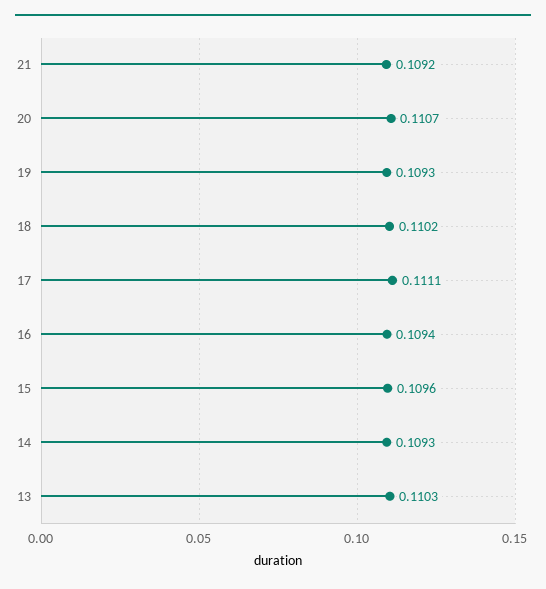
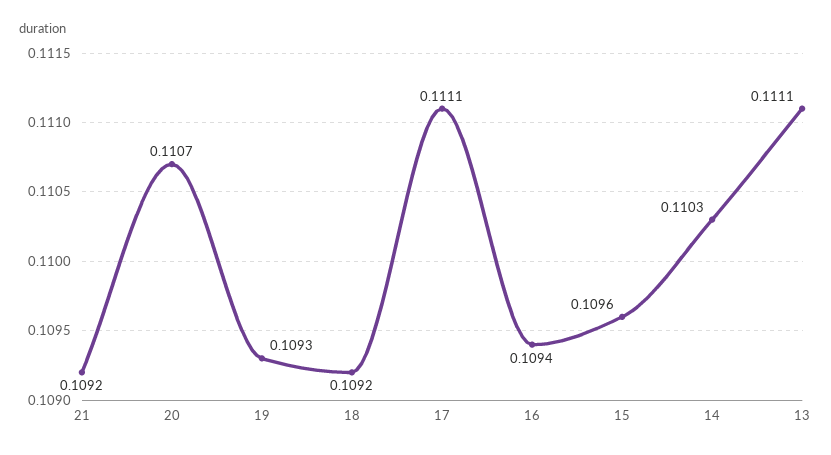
  {
    "21": 0.1092,
    "20": 0.1107,
    "19": 0.1093,
-   "18": 0.1102,
+   "18": 0.1092,
    "17": 0.1111,
    "16": 0.1094,
    "15": 0.1096,
-   "14": 0.1093,
+   "14": 0.1103,
-   "13": 0.1103
+   "13": 0.1111
  }

